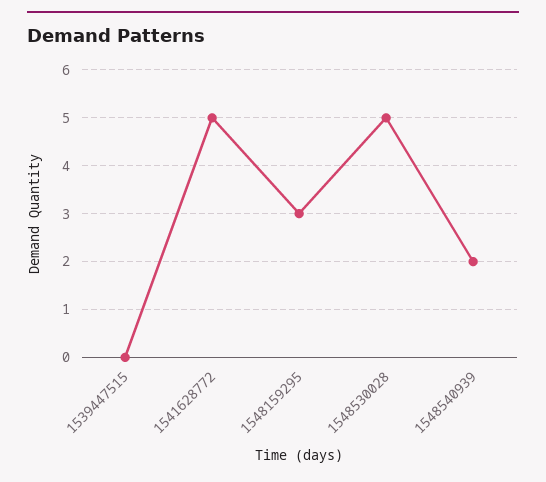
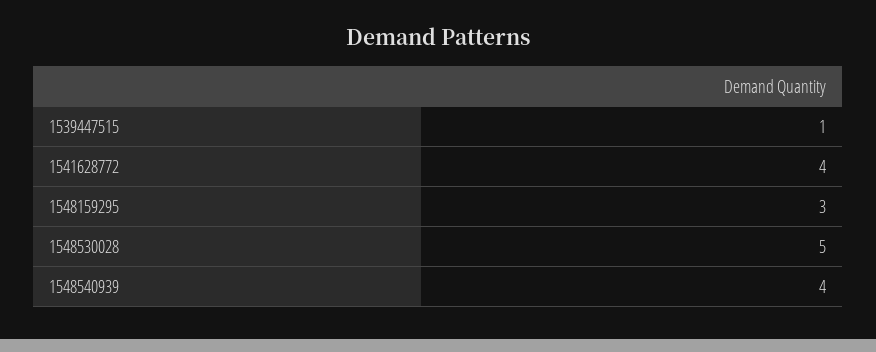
  {
-   "1539447515": 0,
+   "1539447515": 1,
-   "1541628772": 5,
+   "1541628772": 4,
    "1548159295": 3,
    "1548530028": 5,
-   "1548540939": 2
+   "1548540939": 4
  }

